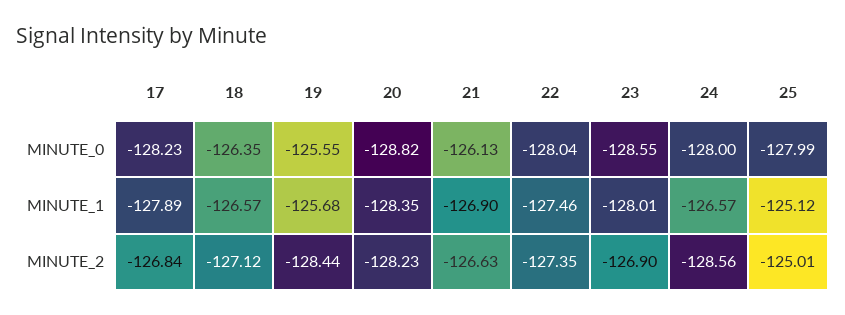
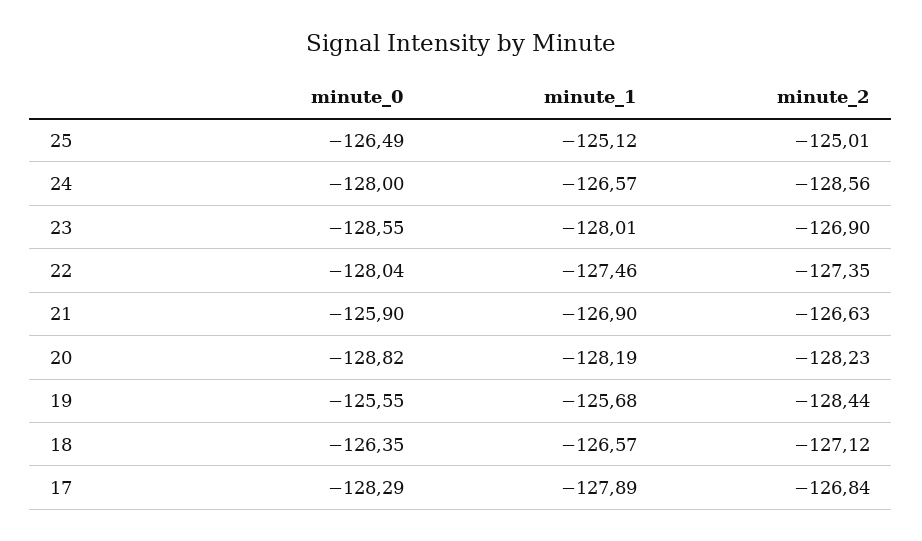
  {
    "17": {
-     "MINUTE_0": -128.23,
+     "MINUTE_0": -128.29,
      "MINUTE_1": -127.89,
      "MINUTE_2": -126.84
    },
    "18": {
      "MINUTE_0": -126.35,
      "MINUTE_1": -126.57,
      "MINUTE_2": -127.12
    },
    "19": {
      "MINUTE_0": -125.55,
      "MINUTE_1": -125.68,
      "MINUTE_2": -128.44
    },
    "20": {
      "MINUTE_0": -128.82,
-     "MINUTE_1": -128.35,
+     "MINUTE_1": -128.19,
      "MINUTE_2": -128.23
    },
    "21": {
-     "MINUTE_0": -126.13,
+     "MINUTE_0": -125.9,
      "MINUTE_1": -126.9,
      "MINUTE_2": -126.63
    },
    "22": {
      "MINUTE_0": -128.04,
      "MINUTE_1": -127.46,
      "MINUTE_2": -127.35
    },
    "23": {
      "MINUTE_0": -128.55,
      "MINUTE_1": -128.01,
      "MINUTE_2": -126.9
    },
    "24": {
      "MINUTE_0": -128,
      "MINUTE_1": -126.57,
      "MINUTE_2": -128.56
    },
    "25": {
-     "MINUTE_0": -127.99,
+     "MINUTE_0": -126.49,
      "MINUTE_1": -125.12,
      "MINUTE_2": -125.01
    }
  }

